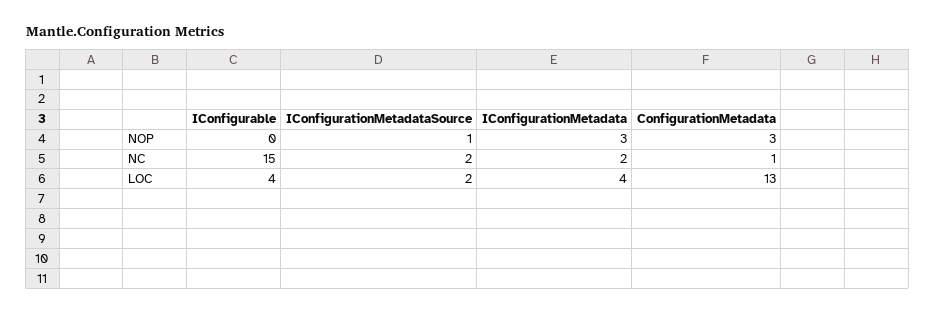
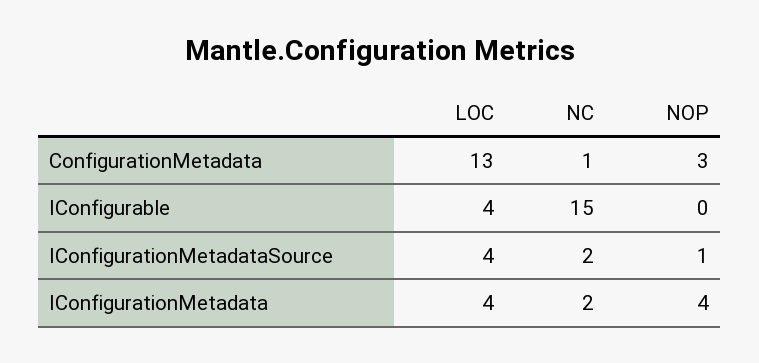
  {
    "IConfigurable": {
      "NOP": 0,
      "NC": 15,
      "LOC": 4
    },
    "IConfigurationMetadataSource": {
      "NOP": 1,
      "NC": 2,
-     "LOC": 2
+     "LOC": 4
    },
    "IConfigurationMetadata": {
-     "NOP": 3,
+     "NOP": 4,
      "NC": 2,
      "LOC": 4
    },
    "ConfigurationMetadata": {
      "NOP": 3,
      "NC": 1,
      "LOC": 13
    }
  }

